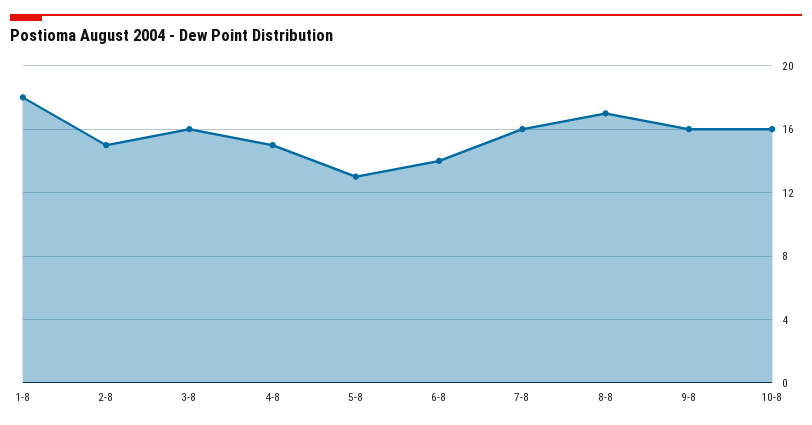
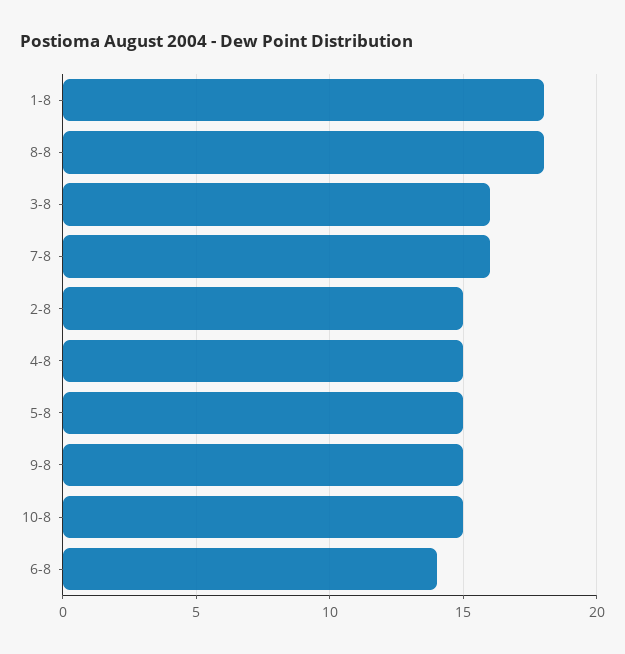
  {
    "1-8": 18,
    "2-8": 15,
    "3-8": 16,
    "4-8": 15,
-   "5-8": 13,
+   "5-8": 15,
    "6-8": 14,
    "7-8": 16,
-   "8-8": 17,
+   "8-8": 18,
-   "9-8": 16,
+   "9-8": 15,
-   "10-8": 16
+   "10-8": 15
  }

